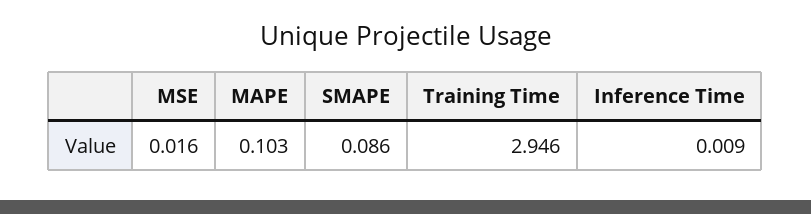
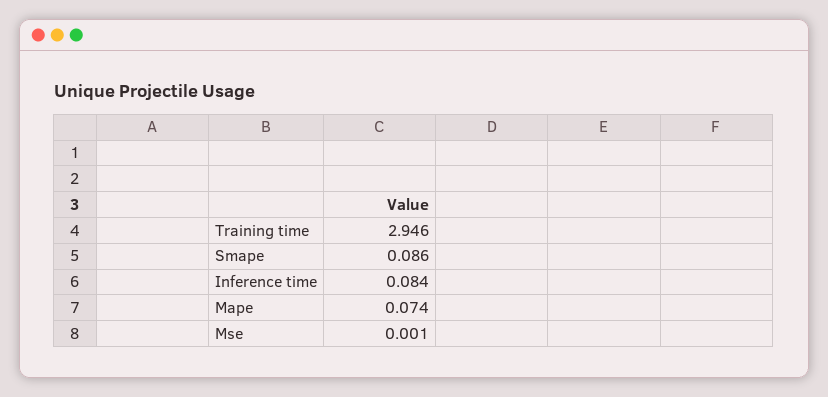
  {
-   "MSE": 0.016,
+   "MSE": 0.001,
-   "MAPE": 0.103,
+   "MAPE": 0.074,
    "SMAPE": 0.086,
    "Training Time": 2.946,
-   "Inference Time": 0.009
+   "Inference Time": 0.084
  }

